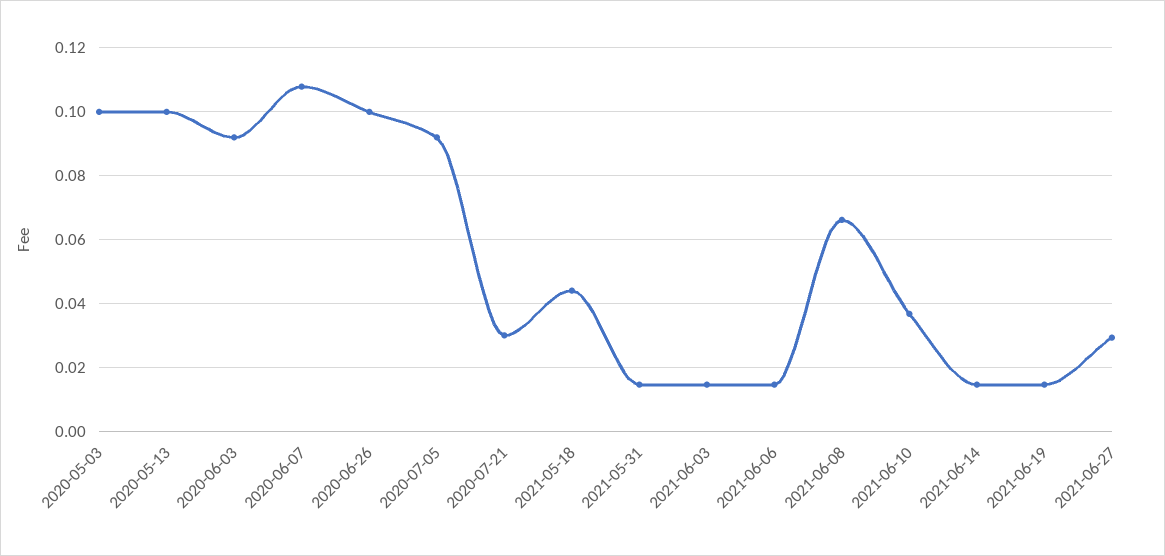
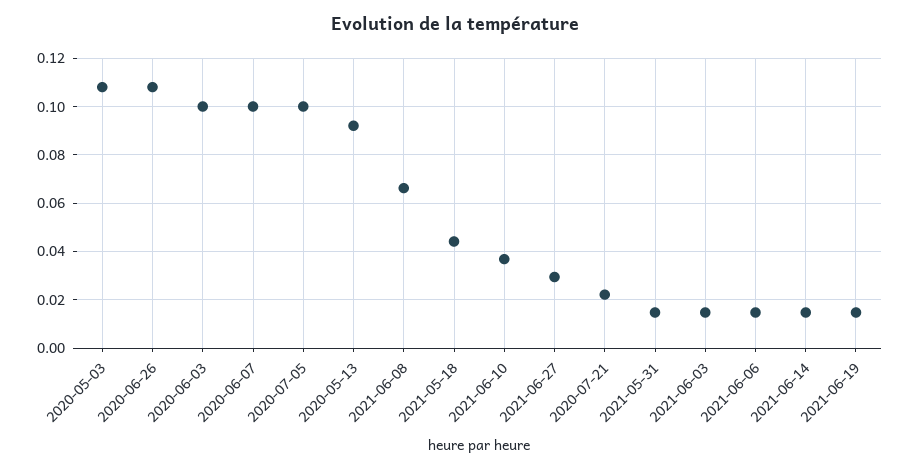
  {
-   "2020-05-03": 0.1,
+   "2020-05-03": 0.1075,
-   "2020-05-13": 0.1,
+   "2020-05-13": 0.0925,
-   "2020-06-03": 0.092,
+   "2020-06-03": 0.1,
-   "2020-06-07": 0.108,
+   "2020-06-07": 0.1,
-   "2020-06-26": 0.1,
+   "2020-06-26": 0.1075,
-   "2020-07-05": 0.092,
+   "2020-07-05": 0.1,
-   "2020-07-21": 0.03,
+   "2020-07-21": 0.0225,
    "2021-05-18": 0.044,
    "2021-05-31": 0.014,
    "2021-06-03": 0.014,
    "2021-06-06": 0.014,
    "2021-06-08": 0.066,
    "2021-06-10": 0.036,
    "2021-06-14": 0.014,
    "2021-06-19": 0.014,
    "2021-06-27": 0.03
  }

